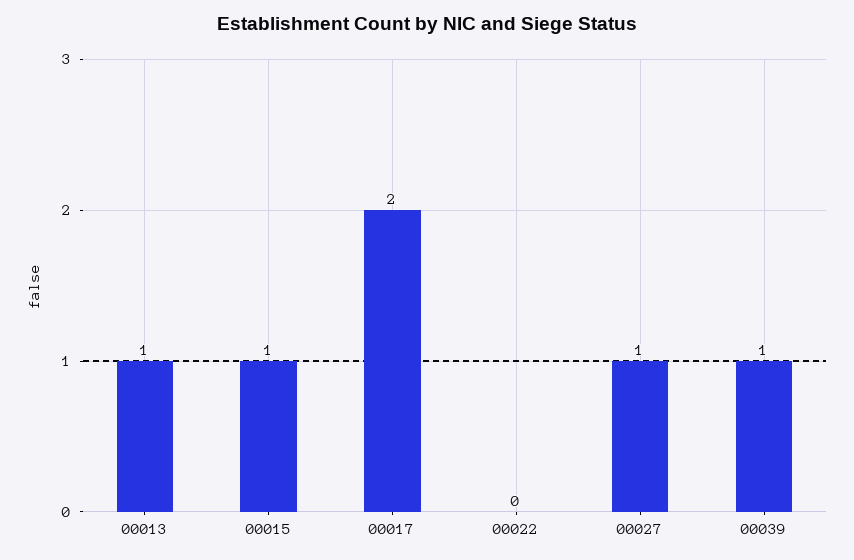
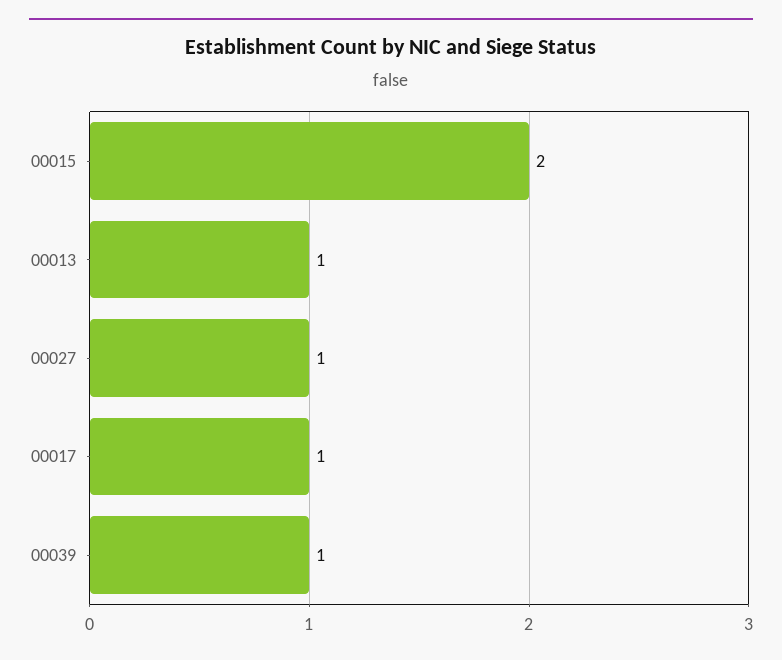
  {
    "00013": 1,
-   "00015": 1,
+   "00015": 2,
-   "00017": 2,
+   "00017": 1,
-   "00022": 0,
    "00027": 1,
    "00039": 1
  }

